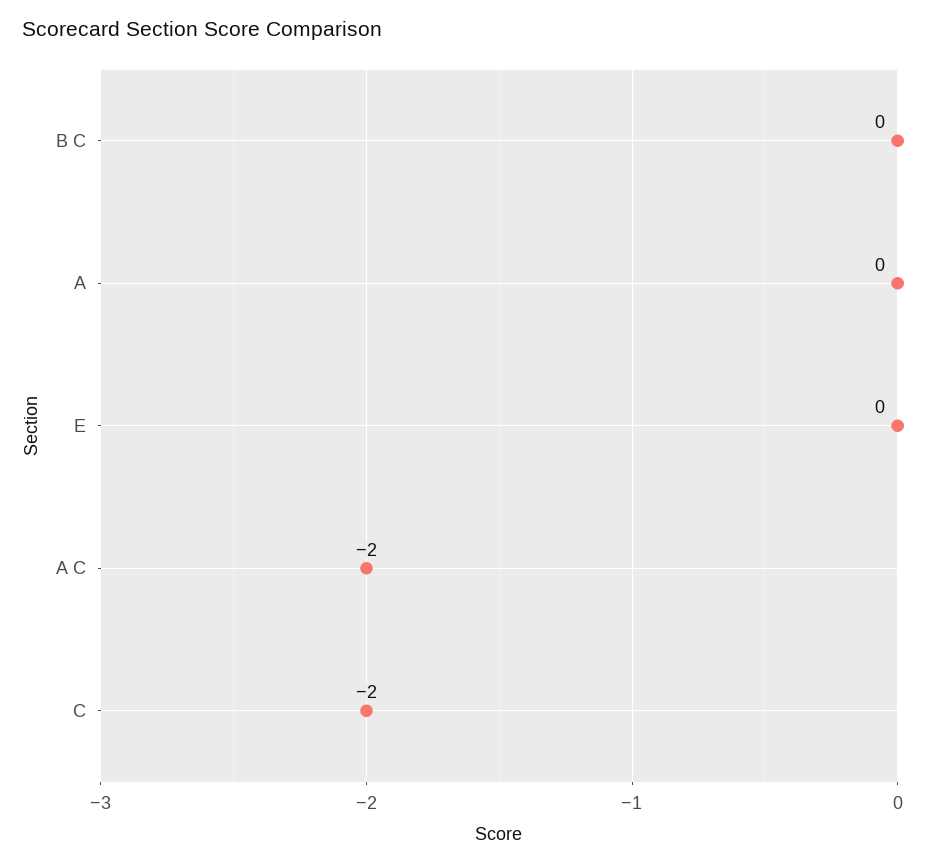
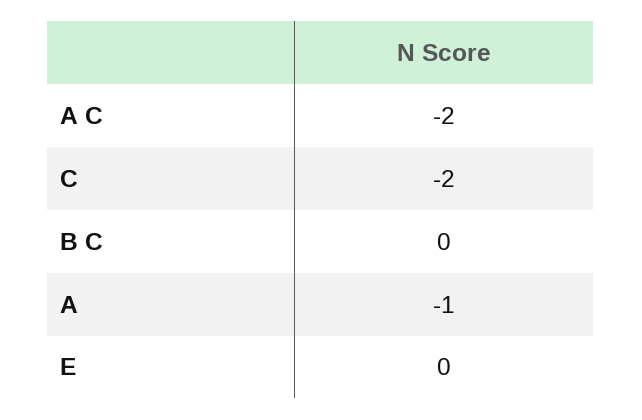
  {
    "B C": 0,
-   "A": 0,
+   "A": -1,
    "E": 0,
    "A C": -2,
    "C": -2
  }

